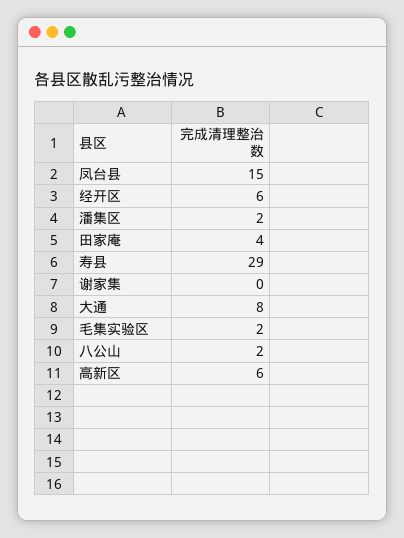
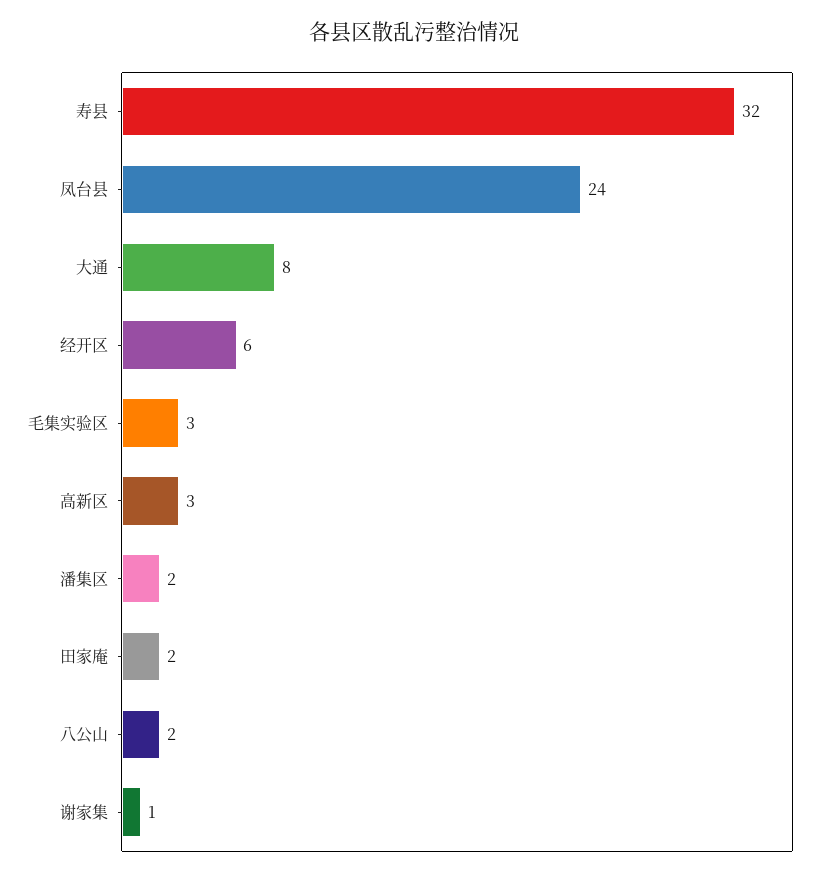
  {
-   "凤台县": 15,
+   "凤台县": 24,
    "经开区": 6,
    "潘集区": 2,
-   "田家庵": 4,
+   "田家庵": 2,
-   "寿县": 29,
+   "寿县": 32,
-   "谢家集": 0,
+   "谢家集": 1,
    "大通": 8,
-   "毛集实验区": 2,
+   "毛集实验区": 3,
    "八公山": 2,
-   "高新区": 6
+   "高新区": 3
  }

